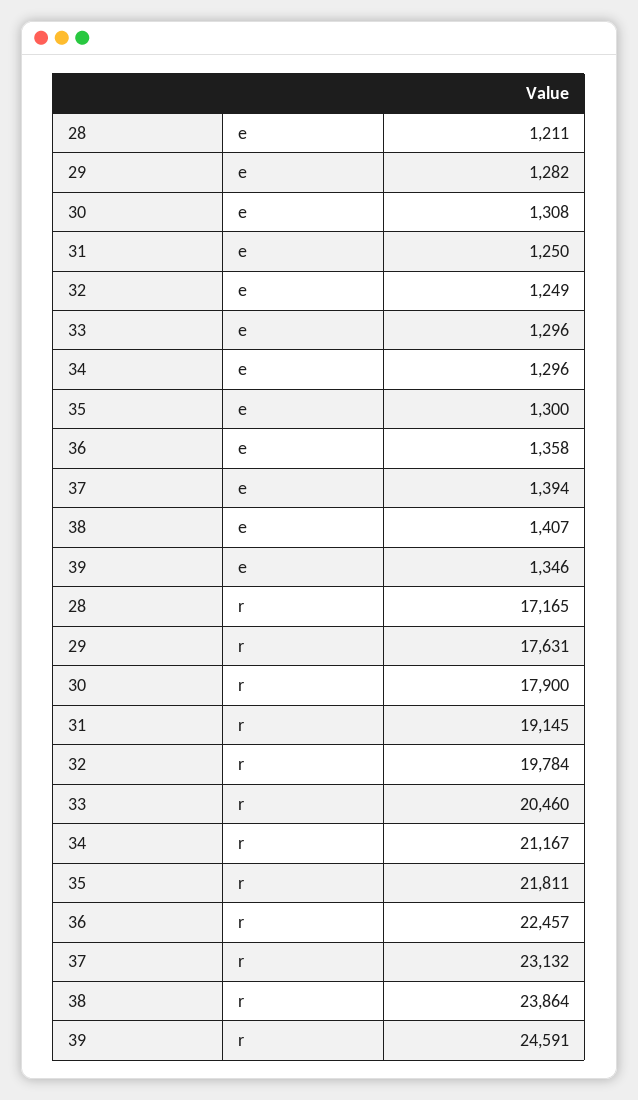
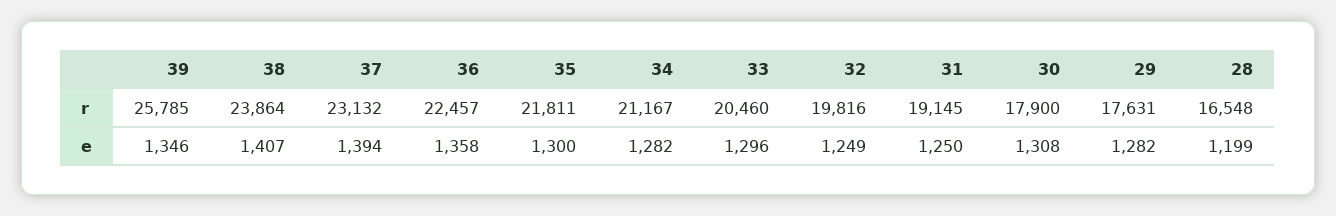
  {
    "28": {
-     "e": 1211,
+     "e": 1199,
-     "r": 17165
+     "r": 16548
    },
    "29": {
      "e": 1282,
      "r": 17631
    },
    "30": {
      "e": 1308,
      "r": 17900
    },
    "31": {
      "e": 1250,
      "r": 19145
    },
    "32": {
      "e": 1249,
-     "r": 19784
+     "r": 19816
    },
    "33": {
      "e": 1296,
      "r": 20460
    },
    "34": {
-     "e": 1296,
+     "e": 1282,
      "r": 21167
    },
    "35": {
      "e": 1300,
      "r": 21811
    },
    "36": {
      "e": 1358,
      "r": 22457
    },
    "37": {
      "e": 1394,
      "r": 23132
    },
    "38": {
      "e": 1407,
      "r": 23864
    },
    "39": {
      "e": 1346,
-     "r": 24591
+     "r": 25785
    }
  }

